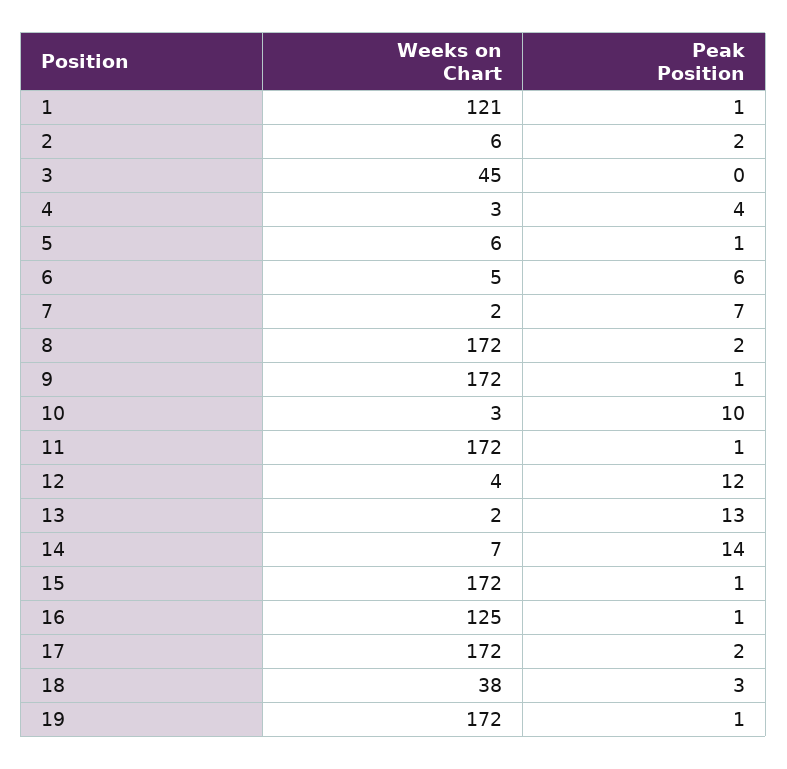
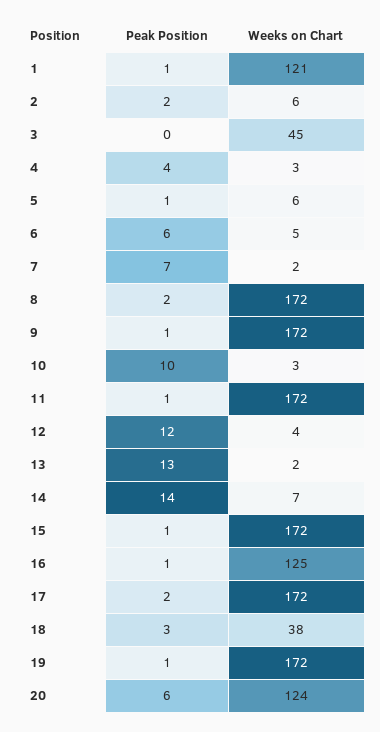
  {
    "Weeks on Chart": {
      "1": 121,
      "2": 6,
      "3": 45,
      "4": 3,
      "5": 6,
      "6": 5,
      "7": 2,
      "8": 172,
      "9": 172,
      "10": 3,
      "11": 172,
      "12": 4,
      "13": 2,
      "14": 7,
      "15": 172,
      "16": 125,
      "17": 172,
      "18": 38,
-     "19": 172
+     "19": 172,
+     "20": 124
    },
    "Peak Position": {
      "1": 1,
      "2": 2,
      "3": 0,
      "4": 4,
      "5": 1,
      "6": 6,
      "7": 7,
      "8": 2,
      "9": 1,
      "10": 10,
      "11": 1,
      "12": 12,
      "13": 13,
      "14": 14,
      "15": 1,
      "16": 1,
      "17": 2,
      "18": 3,
-     "19": 1
+     "19": 1,
+     "20": 6
    }
  }

